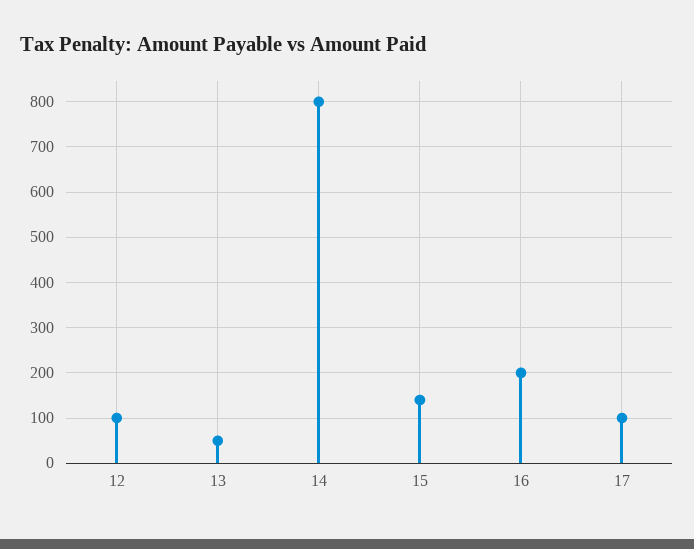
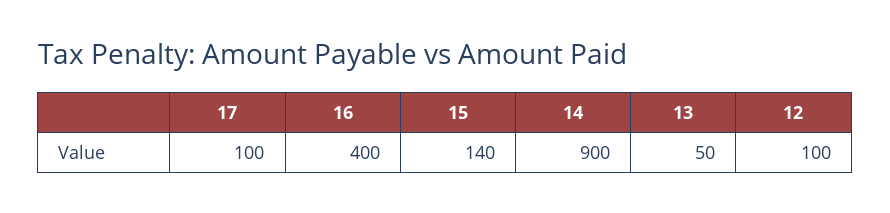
  {
    "12": 100,
    "13": 50,
-   "14": 800,
+   "14": 900,
    "15": 140,
-   "16": 200,
+   "16": 400,
    "17": 100
  }

